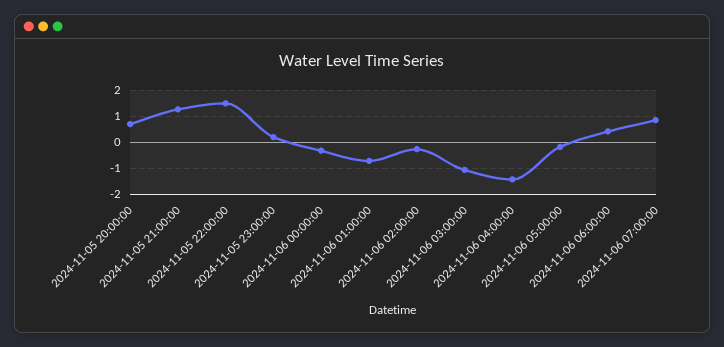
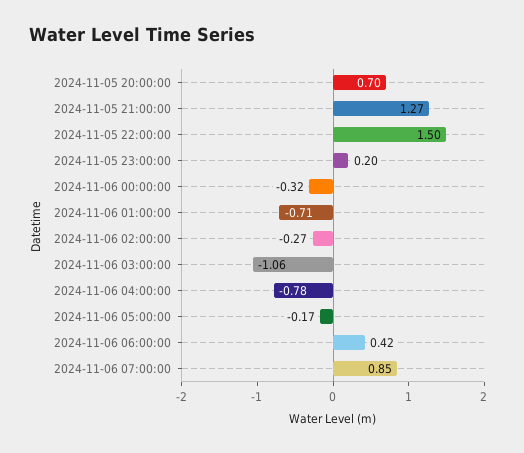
  {
    "2024-11-05 20:00:00": 0.7,
    "2024-11-05 21:00:00": 1.27,
    "2024-11-05 22:00:00": 1.5,
    "2024-11-05 23:00:00": 0.2,
    "2024-11-06 00:00:00": -0.32,
    "2024-11-06 01:00:00": -0.71,
    "2024-11-06 02:00:00": -0.27,
    "2024-11-06 03:00:00": -1.06,
-   "2024-11-06 04:00:00": -1.5,
+   "2024-11-06 04:00:00": -0.78,
    "2024-11-06 05:00:00": -0.17,
    "2024-11-06 06:00:00": 0.42,
    "2024-11-06 07:00:00": 0.85
  }

